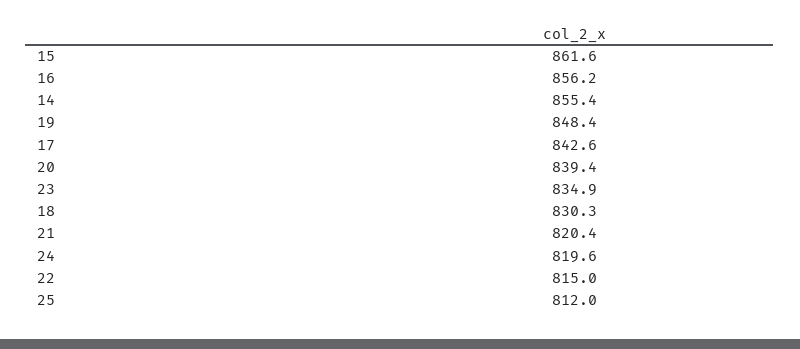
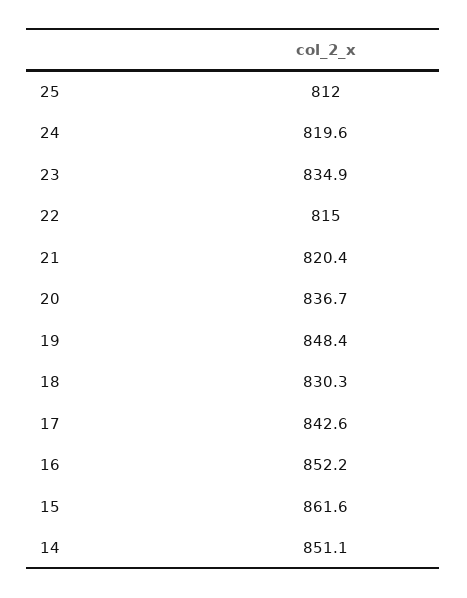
  {
    "15": 861.6,
-   "16": 856.2,
+   "16": 852.2,
-   "14": 855.4,
+   "14": 851.1,
    "19": 848.4,
    "17": 842.6,
-   "20": 839.4,
+   "20": 836.7,
    "23": 834.9,
    "18": 830.3,
    "21": 820.4,
    "24": 819.6,
    "22": 815,
    "25": 812
  }

